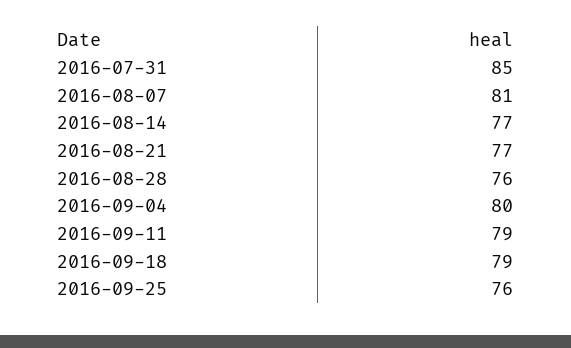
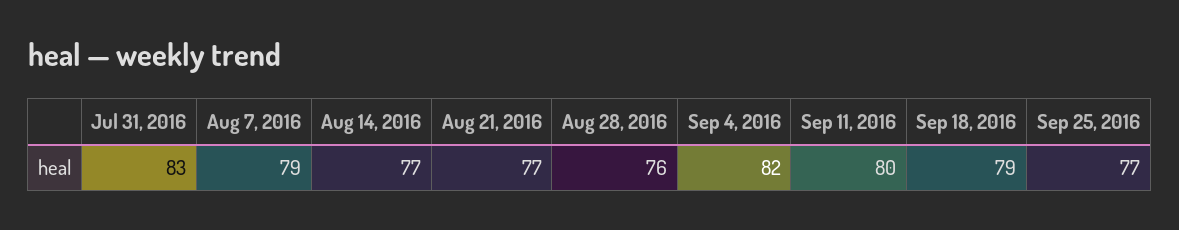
  {
-   "2016-07-31": 85,
+   "2016-07-31": 83,
-   "2016-08-07": 81,
+   "2016-08-07": 79,
    "2016-08-14": 77,
    "2016-08-21": 77,
    "2016-08-28": 76,
-   "2016-09-04": 80,
+   "2016-09-04": 82,
-   "2016-09-11": 79,
+   "2016-09-11": 80,
    "2016-09-18": 79,
-   "2016-09-25": 76
+   "2016-09-25": 77
  }

